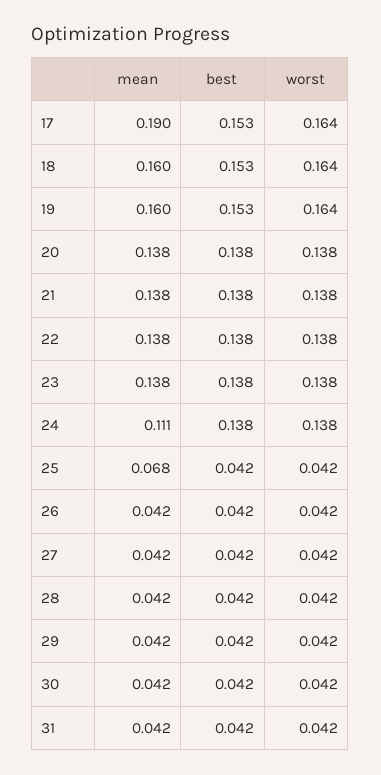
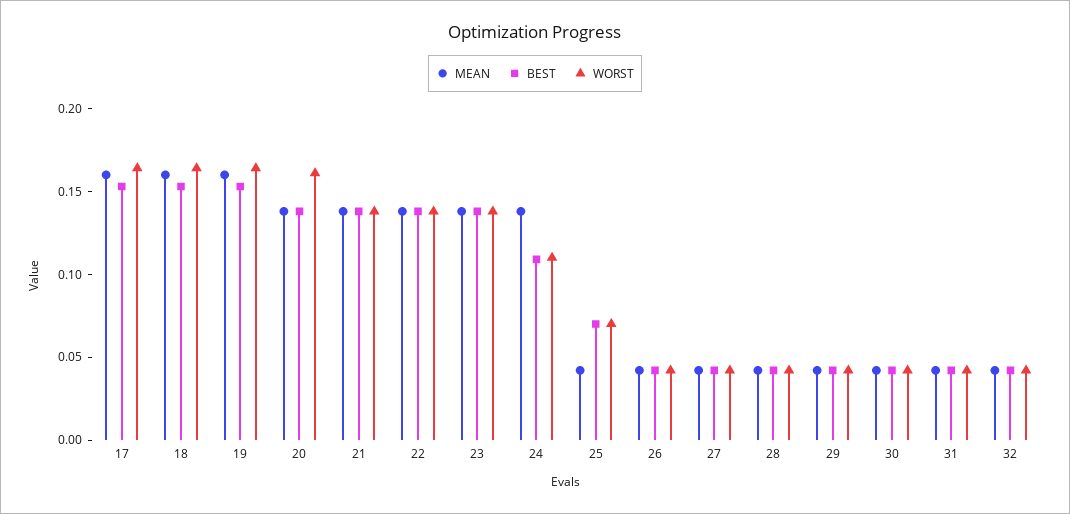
  {
    "mean": {
-     "17": 0.19,
+     "17": 0.16,
      "18": 0.16,
      "19": 0.16,
      "20": 0.138,
      "21": 0.138,
      "22": 0.138,
      "23": 0.138,
-     "24": 0.111,
+     "24": 0.14,
-     "25": 0.068,
+     "25": 0.04,
      "26": 0.042,
      "27": 0.042,
      "28": 0.042,
      "29": 0.042,
      "30": 0.042,
-     "31": 0.042
+     "31": 0.042,
+     "32": 0.04
    },
    "best": {
      "17": 0.153,
      "18": 0.153,
      "19": 0.153,
      "20": 0.138,
      "21": 0.138,
      "22": 0.138,
      "23": 0.138,
-     "24": 0.138,
+     "24": 0.11,
-     "25": 0.042,
+     "25": 0.07,
      "26": 0.042,
      "27": 0.042,
      "28": 0.042,
      "29": 0.042,
      "30": 0.042,
-     "31": 0.042
+     "31": 0.042,
+     "32": 0.04
    },
    "worst": {
      "17": 0.164,
      "18": 0.164,
      "19": 0.164,
-     "20": 0.138,
+     "20": 0.16,
      "21": 0.138,
      "22": 0.138,
      "23": 0.138,
-     "24": 0.138,
+     "24": 0.11,
-     "25": 0.042,
+     "25": 0.07,
      "26": 0.042,
      "27": 0.042,
      "28": 0.042,
      "29": 0.042,
      "30": 0.042,
-     "31": 0.042
+     "31": 0.042,
+     "32": 0.04
    }
  }

